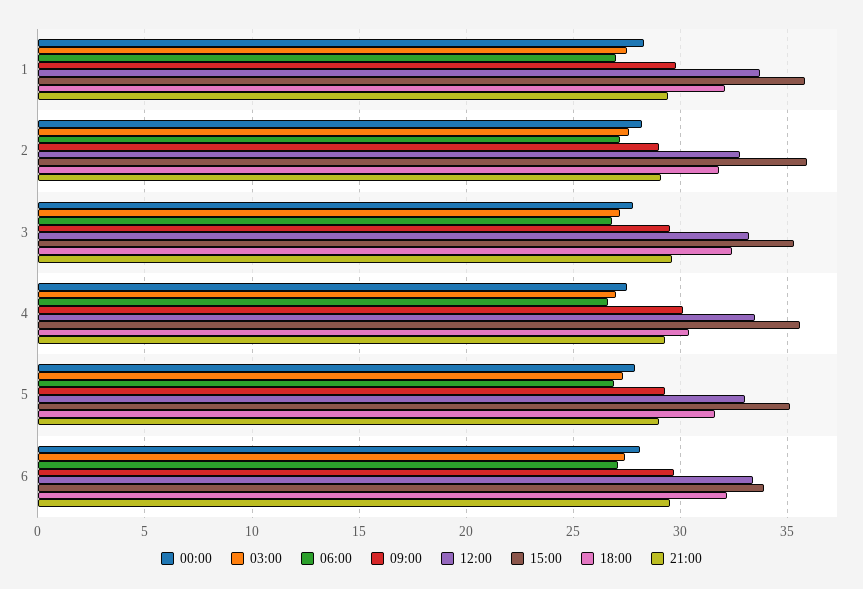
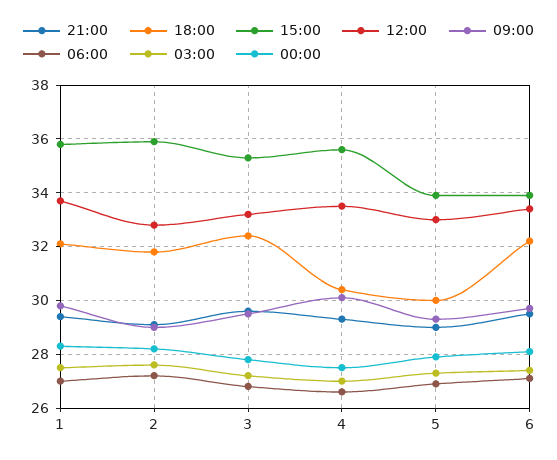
  {
    "00:00": {
      "1": 28.5,
      "2": 28,
      "3": 28,
      "4": 27.5,
      "5": 28,
      "6": 28
    },
    "03:00": {
      "1": 27.5,
      "2": 27.5,
      "3": 27,
      "4": 27,
      "5": 27.5,
      "6": 27.5
    },
    "06:00": {
      "1": 27,
      "2": 27,
      "3": 27,
      "4": 26.5,
      "5": 27,
      "6": 27
    },
    "09:00": {
      "1": 30,
      "2": 29,
      "3": 29.5,
      "4": 30,
      "5": 29.5,
      "6": 29.5
    },
    "12:00": {
      "1": 33.5,
      "2": 33,
      "3": 33,
      "4": 33.5,
      "5": 33,
      "6": 33.5
    },
    "15:00": {
      "1": 36,
      "2": 36,
      "3": 35.5,
      "4": 35.5,
-     "5": 35,
+     "5": 34,
      "6": 34
    },
    "18:00": {
      "1": 32,
      "2": 32,
      "3": 32.5,
      "4": 30.5,
-     "5": 31.5,
+     "5": 30,
      "6": 32
    },
    "21:00": {
      "1": 29.5,
      "2": 29,
      "3": 29.5,
      "4": 29.5,
      "5": 29,
      "6": 29.5
    }
  }

